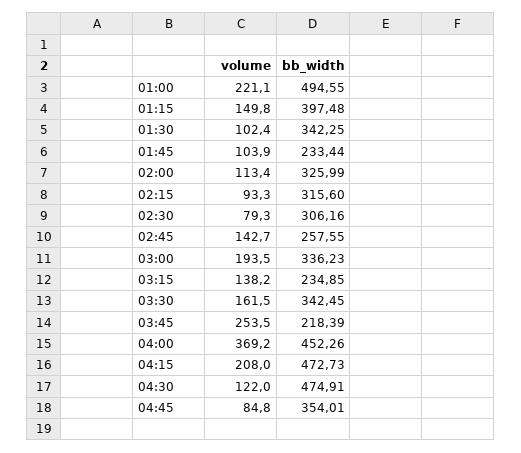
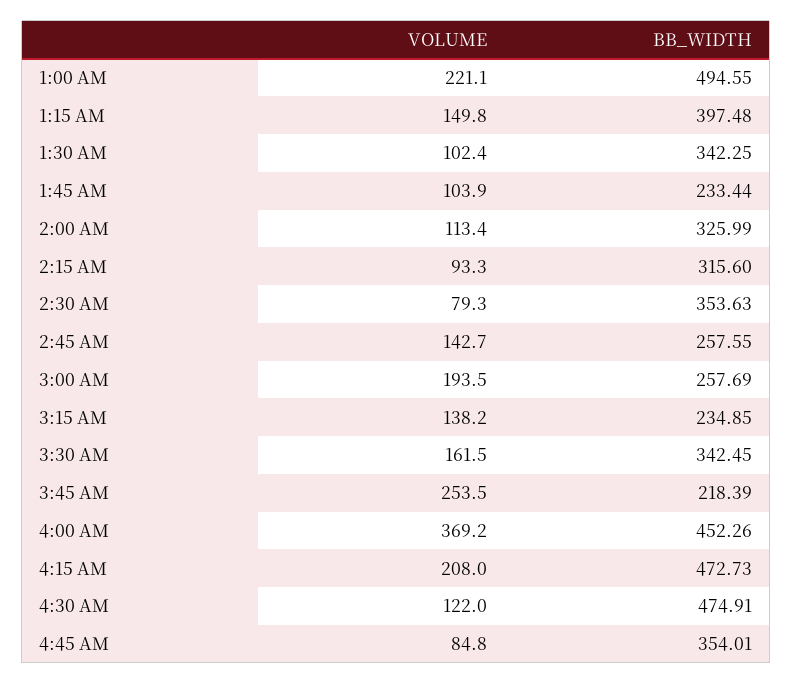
  {
    "volume": {
      "01:00": 221.1,
      "01:15": 149.8,
      "01:30": 102.4,
      "01:45": 103.9,
      "02:00": 113.4,
      "02:15": 93.3,
      "02:30": 79.3,
      "02:45": 142.7,
      "03:00": 193.5,
      "03:15": 138.2,
      "03:30": 161.5,
      "03:45": 253.5,
      "04:00": 369.2,
      "04:15": 208,
      "04:30": 122,
      "04:45": 84.8
    },
    "bb_width": {
      "01:00": 494.55,
      "01:15": 397.48,
      "01:30": 342.25,
      "01:45": 233.44,
      "02:00": 325.99,
      "02:15": 315.6,
-     "02:30": 306.16,
+     "02:30": 353.63,
      "02:45": 257.55,
-     "03:00": 336.23,
+     "03:00": 257.69,
      "03:15": 234.85,
      "03:30": 342.45,
      "03:45": 218.39,
      "04:00": 452.26,
      "04:15": 472.73,
      "04:30": 474.91,
      "04:45": 354.01
    }
  }

